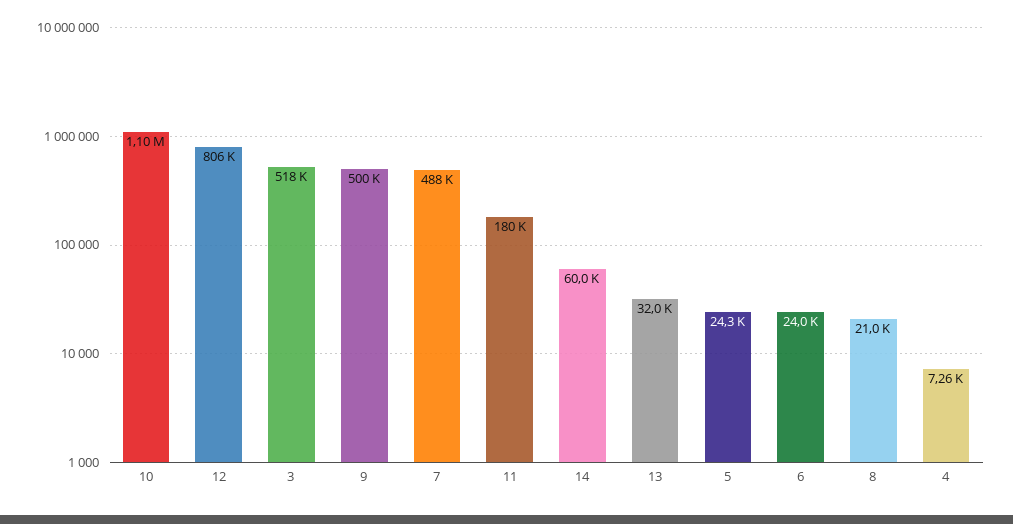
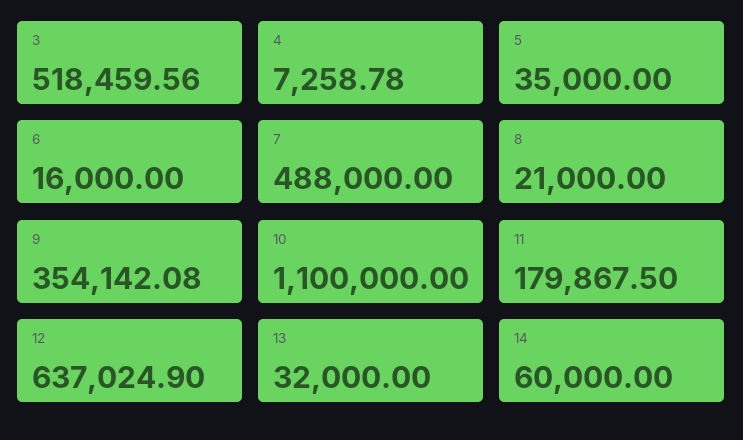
  {
    "10": 1100000,
-   "12": 806000,
+   "12": 637024.9,
    "3": 518459.56,
-   "9": 500000,
+   "9": 354142.08,
    "7": 488000,
    "11": 179867.5,
    "14": 60000,
    "13": 32000,
-   "5": 24300,
+   "5": 35000,
-   "6": 24000,
+   "6": 16000,
    "8": 21000,
    "4": 7258.78
  }

